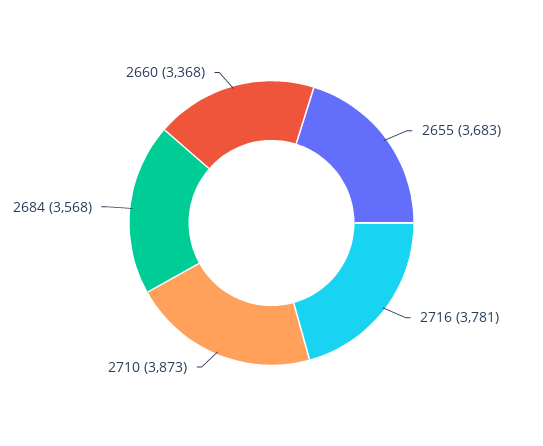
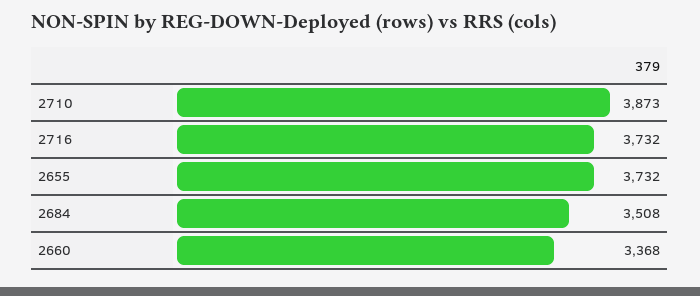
  {
-   "2655": 3683,
+   "2655": 3732,
-   "2716": 3781,
+   "2716": 3732,
    "2710": 3873,
-   "2684": 3568,
+   "2684": 3508,
    "2660": 3368
  }

